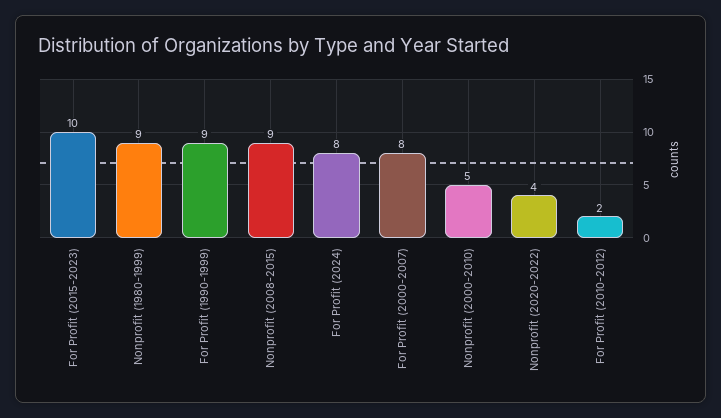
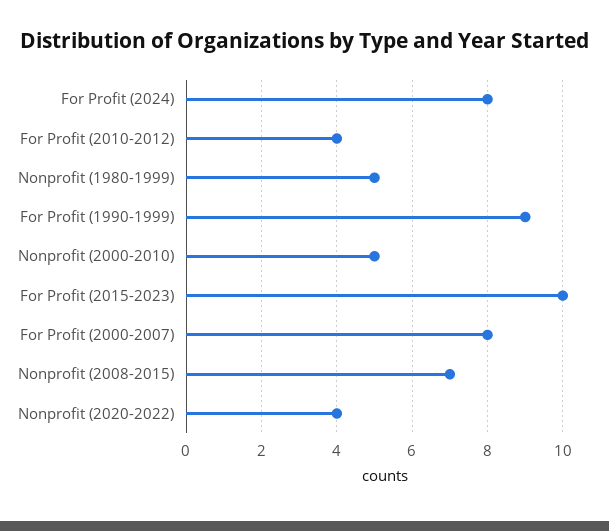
  {
    "For Profit (2015-2023)": 10,
-   "Nonprofit (1980-1999)": 9,
+   "Nonprofit (1980-1999)": 5,
    "For Profit (1990-1999)": 9,
-   "Nonprofit (2008-2015)": 9,
+   "Nonprofit (2008-2015)": 7,
    "For Profit (2024)": 8,
    "For Profit (2000-2007)": 8,
    "Nonprofit (2000-2010)": 5,
    "Nonprofit (2020-2022)": 4,
-   "For Profit (2010-2012)": 2
+   "For Profit (2010-2012)": 4
  }

